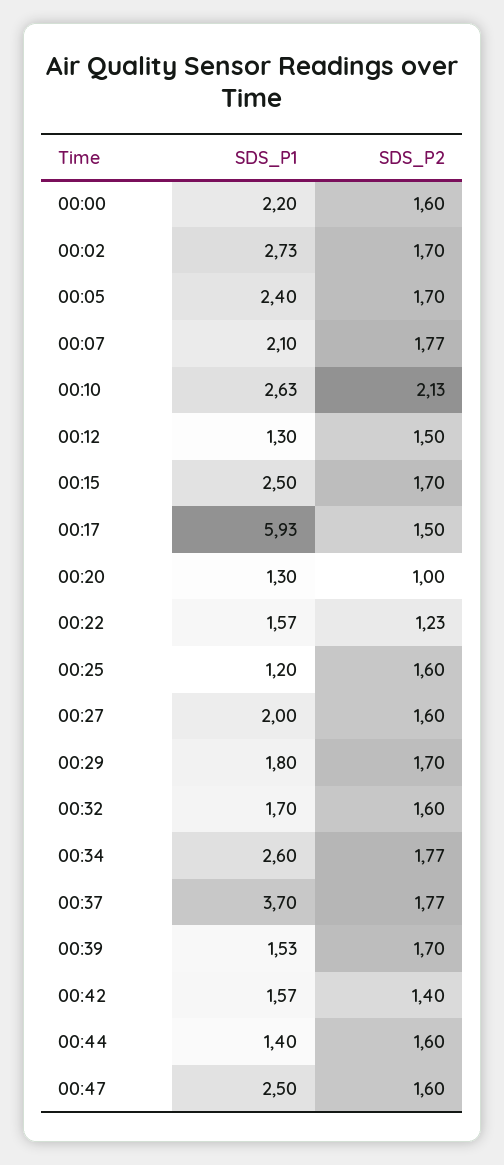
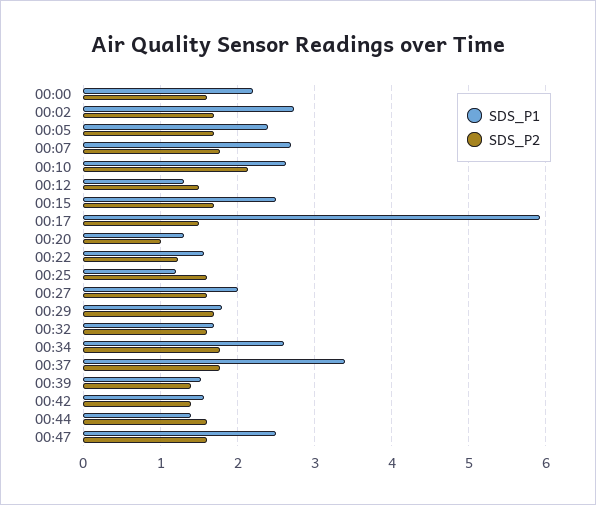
  {
    "SDS_P1": {
      "00:00": 2.2,
      "00:02": 2.73,
      "00:05": 2.4,
-     "00:07": 2.1,
+     "00:07": 2.7,
      "00:10": 2.63,
      "00:12": 1.3,
      "00:15": 2.5,
      "00:17": 5.93,
      "00:20": 1.3,
      "00:22": 1.57,
      "00:25": 1.2,
      "00:27": 2,
      "00:29": 1.8,
      "00:32": 1.7,
      "00:34": 2.6,
-     "00:37": 3.7,
+     "00:37": 3.4,
      "00:39": 1.53,
      "00:42": 1.57,
      "00:44": 1.4,
      "00:47": 2.5
    },
    "SDS_P2": {
      "00:00": 1.6,
      "00:02": 1.7,
      "00:05": 1.7,
      "00:07": 1.77,
      "00:10": 2.13,
      "00:12": 1.5,
      "00:15": 1.7,
      "00:17": 1.5,
      "00:20": 1,
      "00:22": 1.23,
      "00:25": 1.6,
      "00:27": 1.6,
      "00:29": 1.7,
      "00:32": 1.6,
      "00:34": 1.77,
      "00:37": 1.77,
-     "00:39": 1.7,
+     "00:39": 1.4,
      "00:42": 1.4,
      "00:44": 1.6,
      "00:47": 1.6
    }
  }

